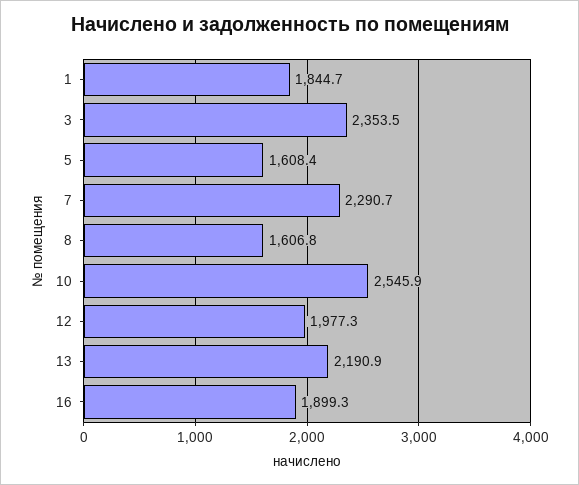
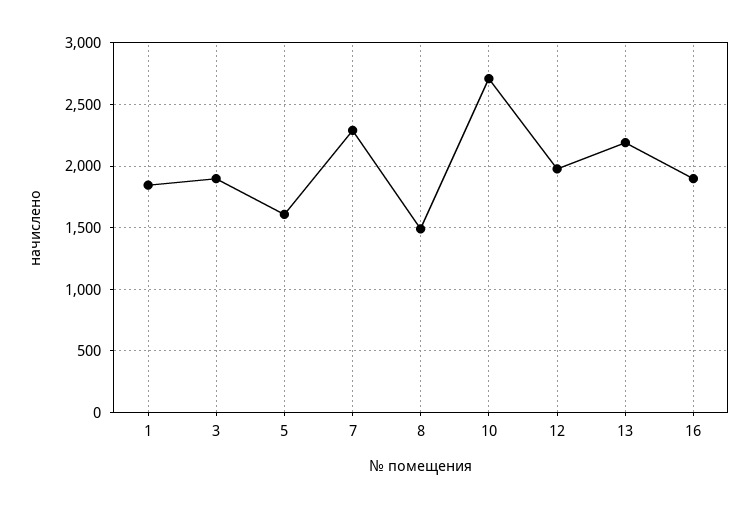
  {
    "1": 1844.7,
-   "3": 2353.5,
+   "3": 1900,
    "5": 1608.4,
    "7": 2290.7,
-   "8": 1606.8,
+   "8": 1500,
-   "10": 2545.9,
+   "10": 2700,
    "12": 1977.3,
    "13": 2190.9,
    "16": 1899.3
  }

